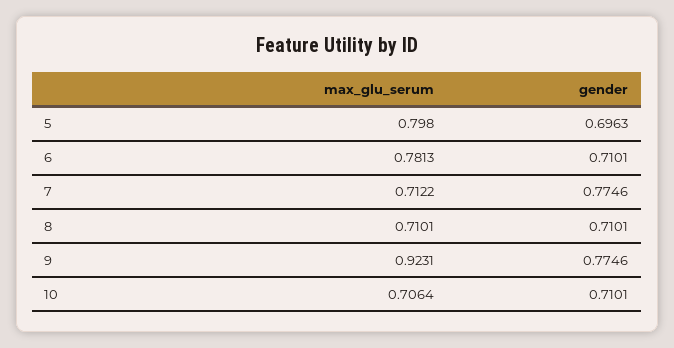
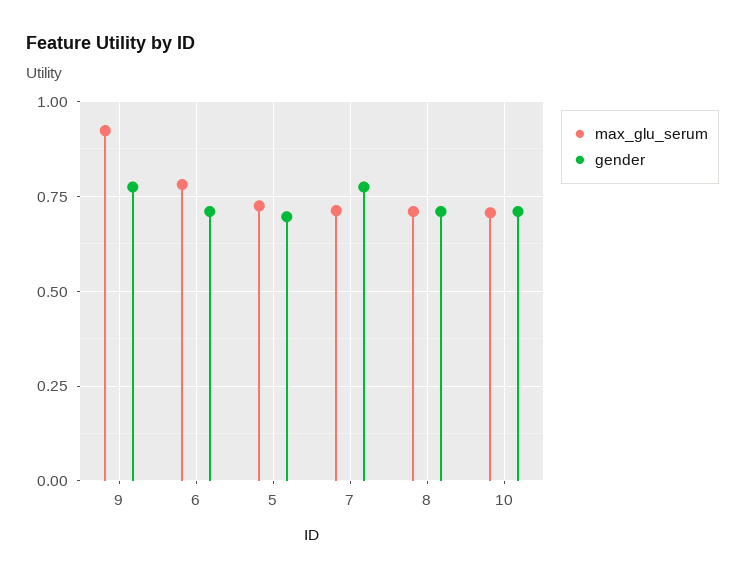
  {
    "max_glu_serum": {
-     "5": 0.798,
+     "5": 0.725,
      "6": 0.7813,
      "7": 0.7122,
      "8": 0.7101,
      "9": 0.9231,
      "10": 0.7064
    },
    "gender": {
      "5": 0.6963,
      "6": 0.7101,
      "7": 0.7746,
      "8": 0.7101,
      "9": 0.7746,
      "10": 0.7101
    }
  }

